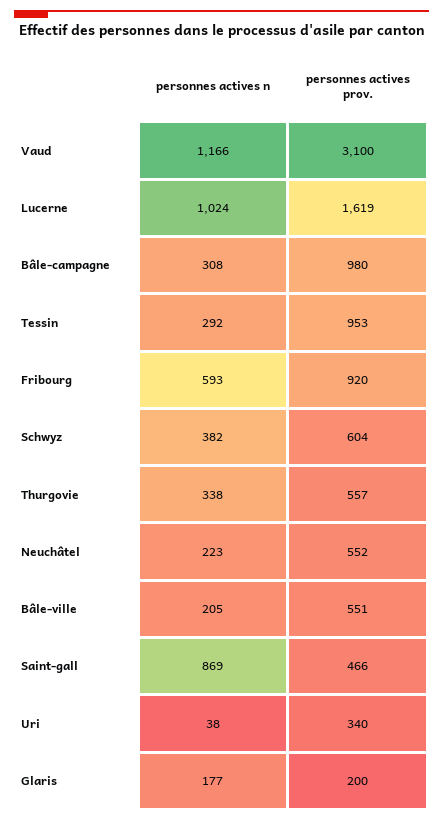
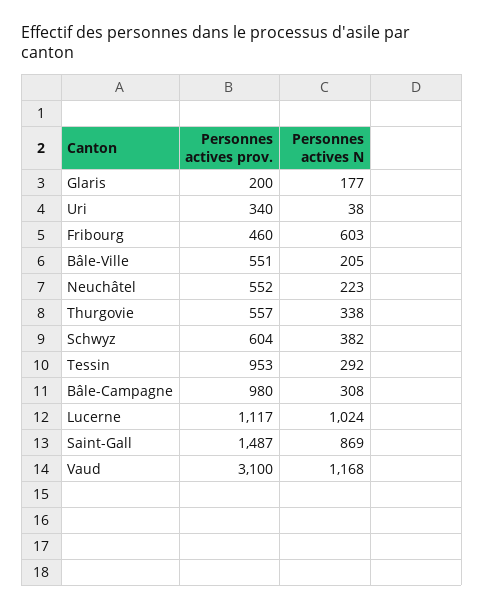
  {
    "personnes actives n": {
-     "Vaud": 1166,
+     "Vaud": 1168,
      "Lucerne": 1024,
      "Bâle-campagne": 308,
      "Tessin": 292,
-     "Fribourg": 593,
+     "Fribourg": 603,
      "Schwyz": 382,
      "Thurgovie": 338,
      "Neuchâtel": 223,
      "Bâle-ville": 205,
      "Saint-gall": 869,
      "Uri": 38,
      "Glaris": 177
    },
    "personnes actives prov.": {
      "Vaud": 3100,
-     "Lucerne": 1619,
+     "Lucerne": 1117,
      "Bâle-campagne": 980,
      "Tessin": 953,
-     "Fribourg": 920,
+     "Fribourg": 460,
      "Schwyz": 604,
      "Thurgovie": 557,
      "Neuchâtel": 552,
      "Bâle-ville": 551,
-     "Saint-gall": 466,
+     "Saint-gall": 1487,
      "Uri": 340,
      "Glaris": 200
    }
  }

